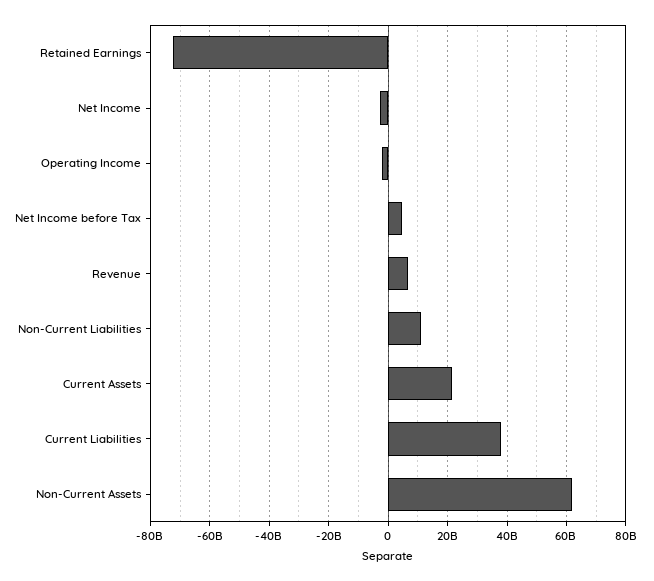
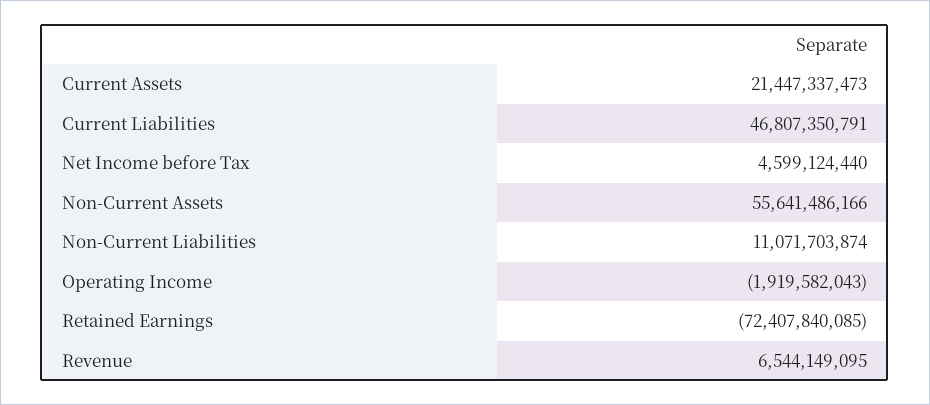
  {
    "Retained Earnings": -72407840085,
-   "Net Income": -2500000000,
    "Operating Income": -1919582043,
    "Net Income before Tax": 4599124440,
    "Revenue": 6544149095,
    "Non-Current Liabilities": 11071703874,
    "Current Assets": 21447337473,
-   "Current Liabilities": 37500000000,
+   "Current Liabilities": 46807350791,
-   "Non-Current Assets": 62500000000
+   "Non-Current Assets": 55641486166
  }

